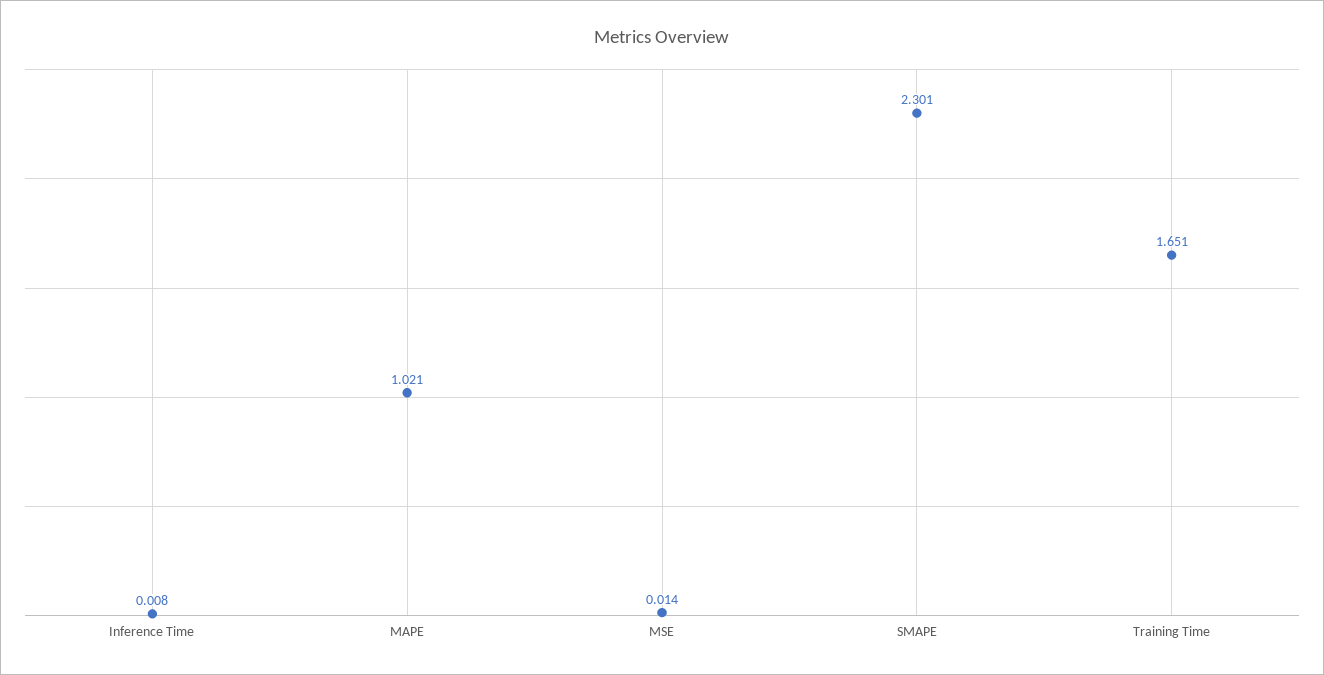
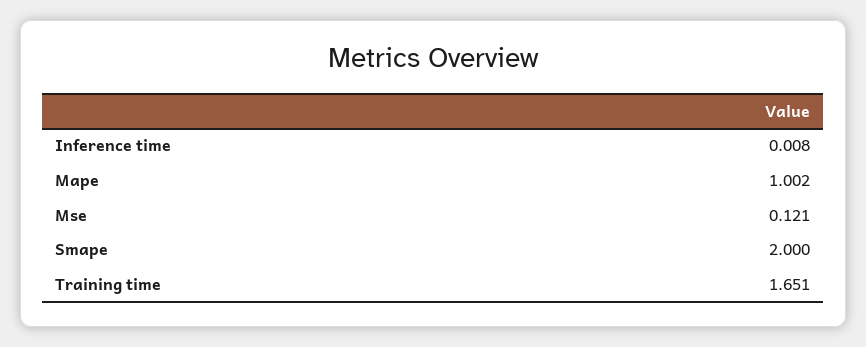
  {
    "Inference Time": 0.008,
-   "MAPE": 1.021,
+   "MAPE": 1.002,
-   "MSE": 0.014,
+   "MSE": 0.121,
-   "SMAPE": 2.301,
+   "SMAPE": 2,
    "Training Time": 1.651
  }

